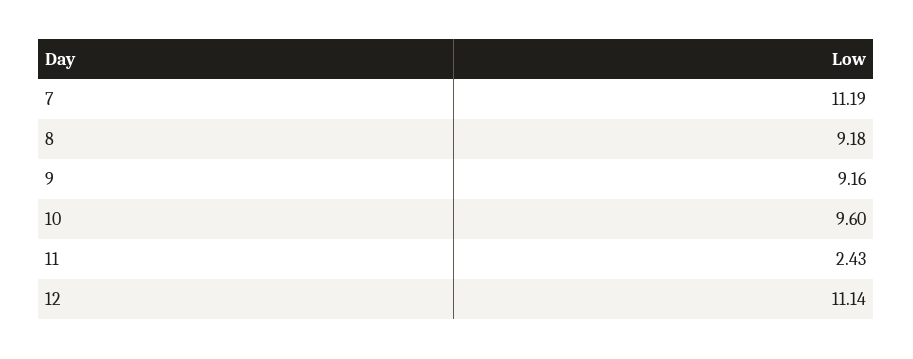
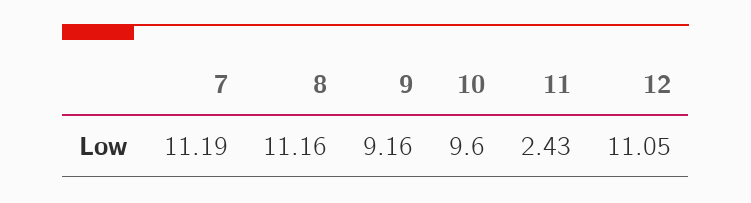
  {
    "7": 11.19,
-   "8": 9.18,
+   "8": 11.16,
    "9": 9.16,
    "10": 9.6,
    "11": 2.43,
-   "12": 11.14
+   "12": 11.05
  }

